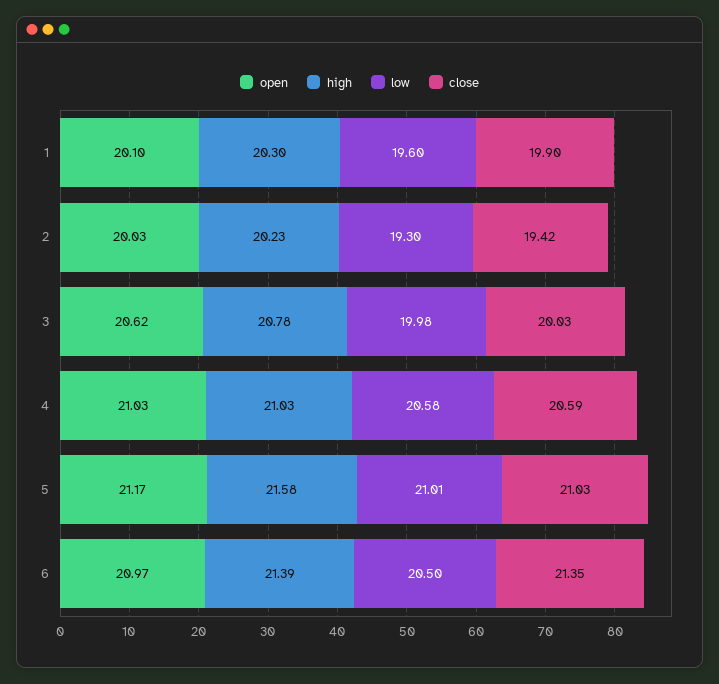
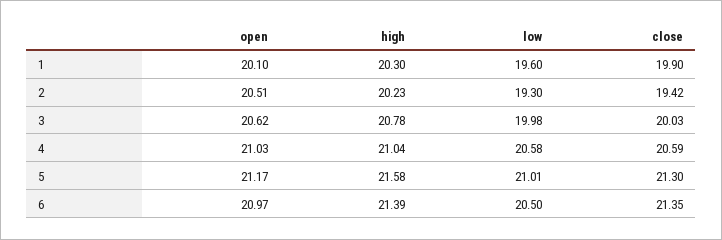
  {
    "open": {
      "1": 20.1,
-     "2": 20.03,
+     "2": 20.51,
      "3": 20.62,
      "4": 21.03,
      "5": 21.17,
      "6": 20.97
    },
    "high": {
      "1": 20.3,
      "2": 20.23,
      "3": 20.78,
-     "4": 21.03,
+     "4": 21.04,
      "5": 21.58,
      "6": 21.39
    },
    "low": {
      "1": 19.6,
      "2": 19.3,
      "3": 19.98,
      "4": 20.58,
      "5": 21.01,
      "6": 20.5
    },
    "close": {
      "1": 19.9,
      "2": 19.42,
      "3": 20.03,
      "4": 20.59,
-     "5": 21.03,
+     "5": 21.3,
      "6": 21.35
    }
  }

